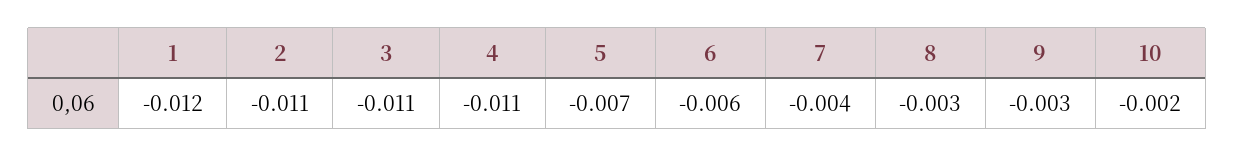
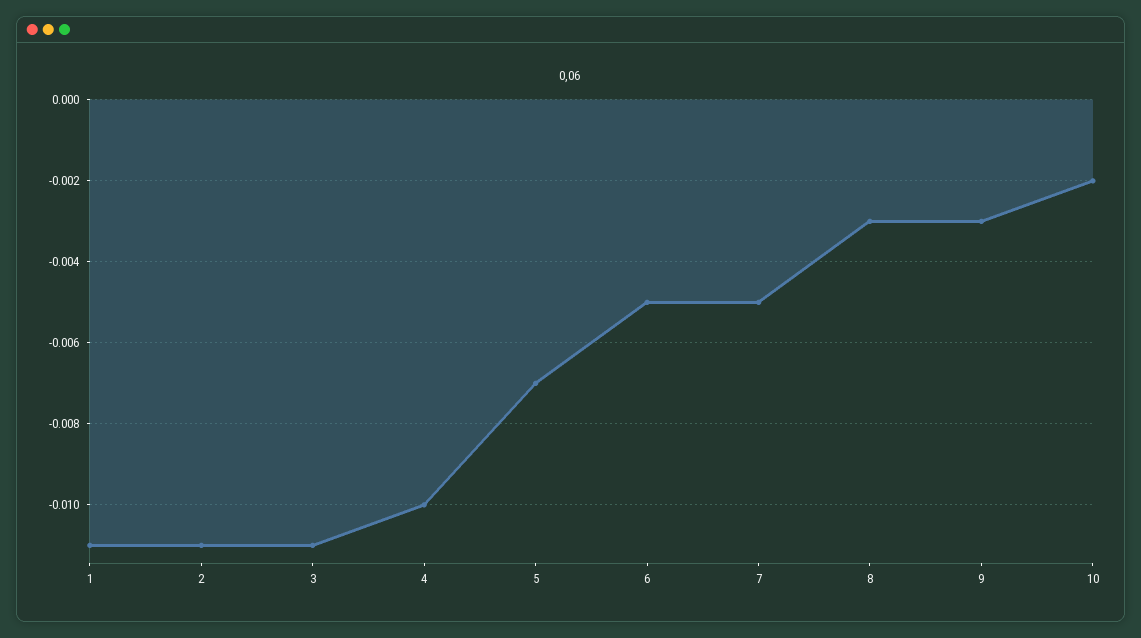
  {
-   "1": -0.012,
+   "1": -0.011,
    "2": -0.011,
    "3": -0.011,
-   "4": -0.011,
+   "4": -0.01,
    "5": -0.007,
-   "6": -0.006,
+   "6": -0.005,
-   "7": -0.004,
+   "7": -0.005,
    "8": -0.003,
    "9": -0.003,
    "10": -0.002
  }

